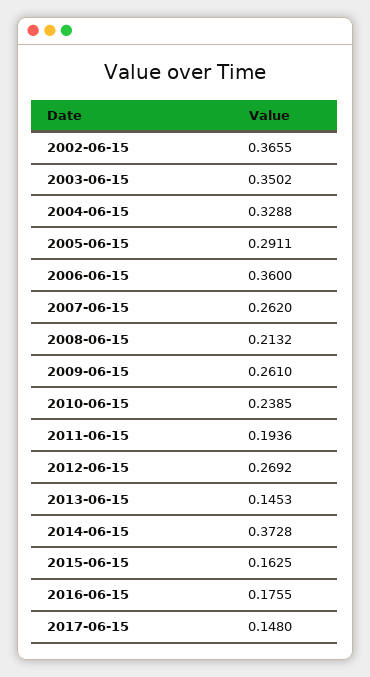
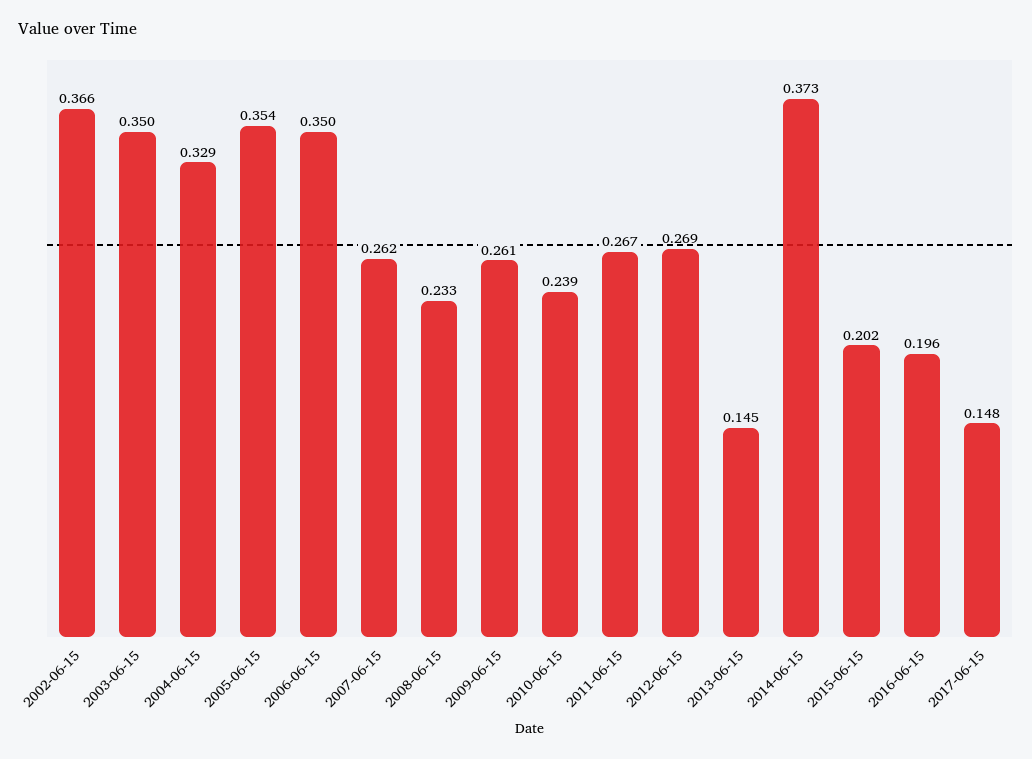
  {
    "2002-06-15": 0.3655,
    "2003-06-15": 0.3502,
    "2004-06-15": 0.3288,
-   "2005-06-15": 0.2911,
+   "2005-06-15": 0.354,
-   "2006-06-15": 0.36,
+   "2006-06-15": 0.35,
    "2007-06-15": 0.262,
-   "2008-06-15": 0.2132,
+   "2008-06-15": 0.233,
    "2009-06-15": 0.261,
    "2010-06-15": 0.2385,
-   "2011-06-15": 0.1936,
+   "2011-06-15": 0.267,
    "2012-06-15": 0.2692,
    "2013-06-15": 0.1453,
    "2014-06-15": 0.3728,
-   "2015-06-15": 0.1625,
+   "2015-06-15": 0.202,
-   "2016-06-15": 0.1755,
+   "2016-06-15": 0.196,
    "2017-06-15": 0.148
  }

